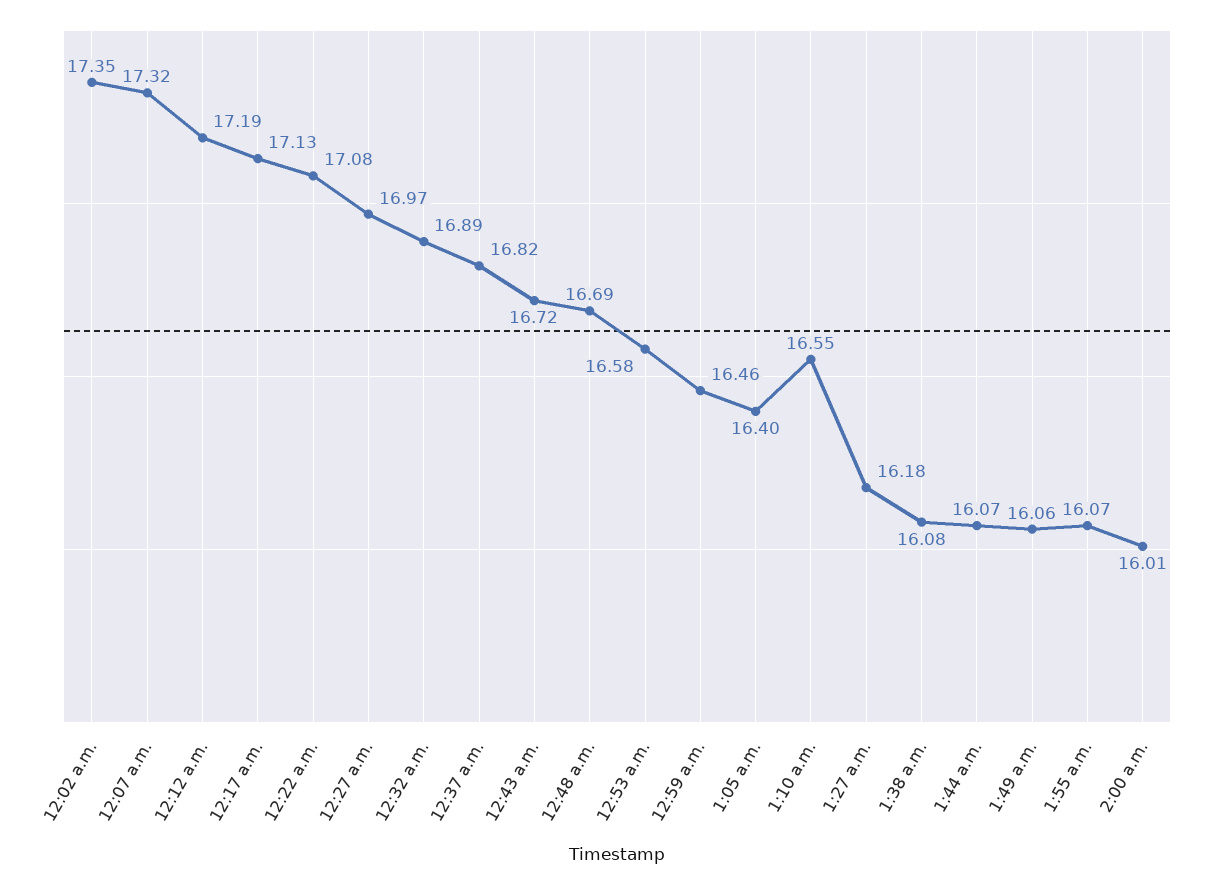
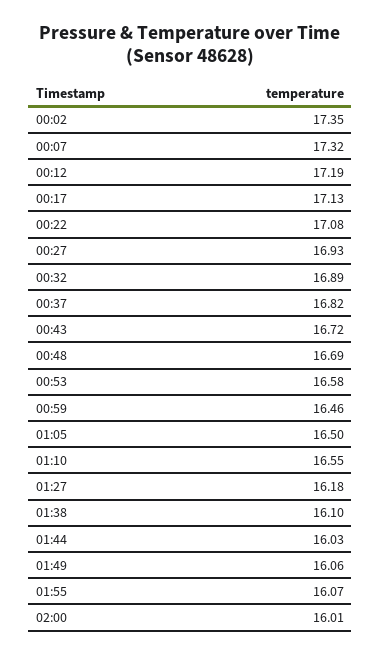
  {
    "12:02 a.m.": 17.35,
    "12:07 a.m.": 17.32,
    "12:12 a.m.": 17.19,
    "12:17 a.m.": 17.13,
    "12:22 a.m.": 17.08,
-   "12:27 a.m.": 16.97,
+   "12:27 a.m.": 16.93,
    "12:32 a.m.": 16.89,
    "12:37 a.m.": 16.82,
    "12:43 a.m.": 16.72,
    "12:48 a.m.": 16.69,
    "12:53 a.m.": 16.58,
    "12:59 a.m.": 16.46,
-   "1:05 a.m.": 16.4,
+   "1:05 a.m.": 16.5,
    "1:10 a.m.": 16.55,
    "1:27 a.m.": 16.18,
-   "1:38 a.m.": 16.08,
+   "1:38 a.m.": 16.1,
-   "1:44 a.m.": 16.07,
+   "1:44 a.m.": 16.03,
    "1:49 a.m.": 16.06,
    "1:55 a.m.": 16.07,
    "2:00 a.m.": 16.01
  }

